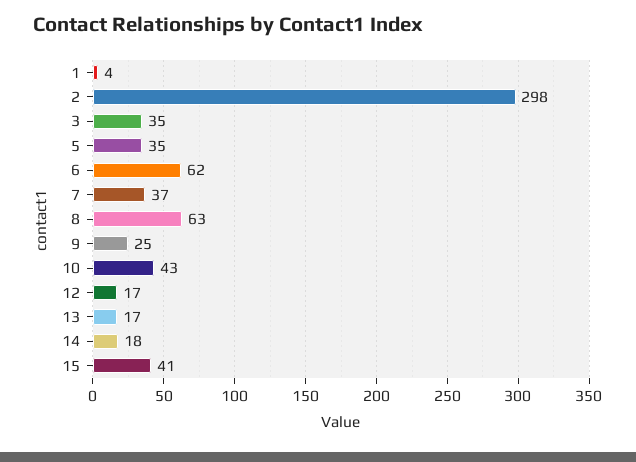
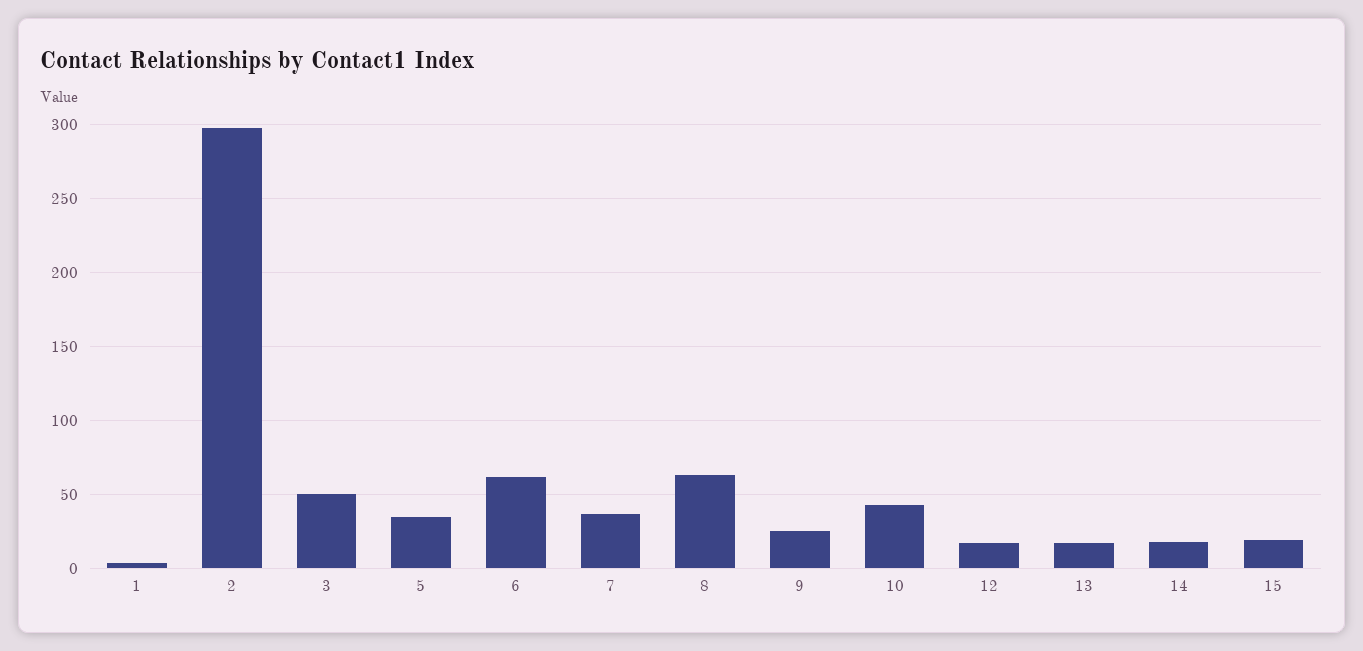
  {
    "1": 4,
    "2": 298,
-   "3": 35,
+   "3": 50,
    "5": 35,
    "6": 62,
    "7": 37,
    "8": 63,
    "9": 25,
    "10": 43,
    "12": 17,
    "13": 17,
    "14": 18,
-   "15": 41
+   "15": 20
  }

